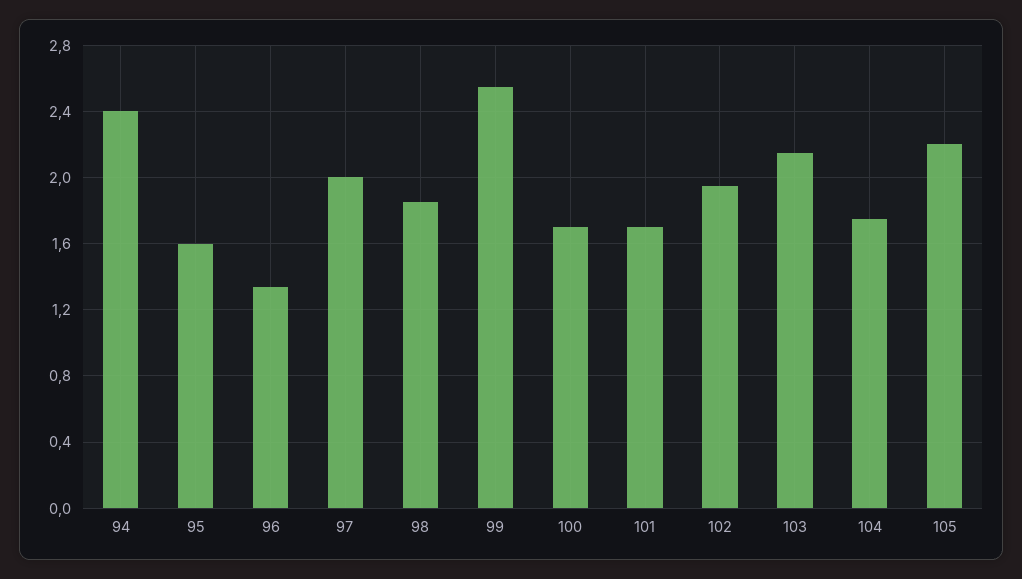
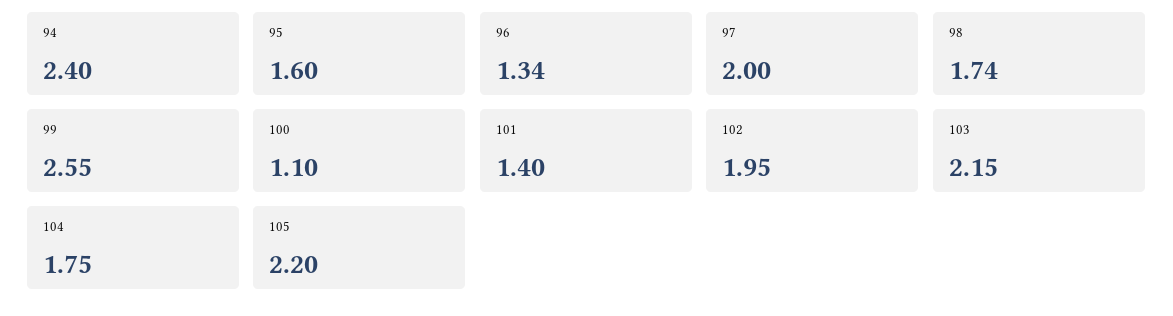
  {
    "94": 2.4,
    "95": 1.6,
    "96": 1.34,
    "97": 2,
-   "98": 1.85,
+   "98": 1.74,
    "99": 2.55,
-   "100": 1.7,
+   "100": 1.1,
-   "101": 1.7,
+   "101": 1.4,
    "102": 1.95,
    "103": 2.15,
    "104": 1.75,
    "105": 2.2
  }

